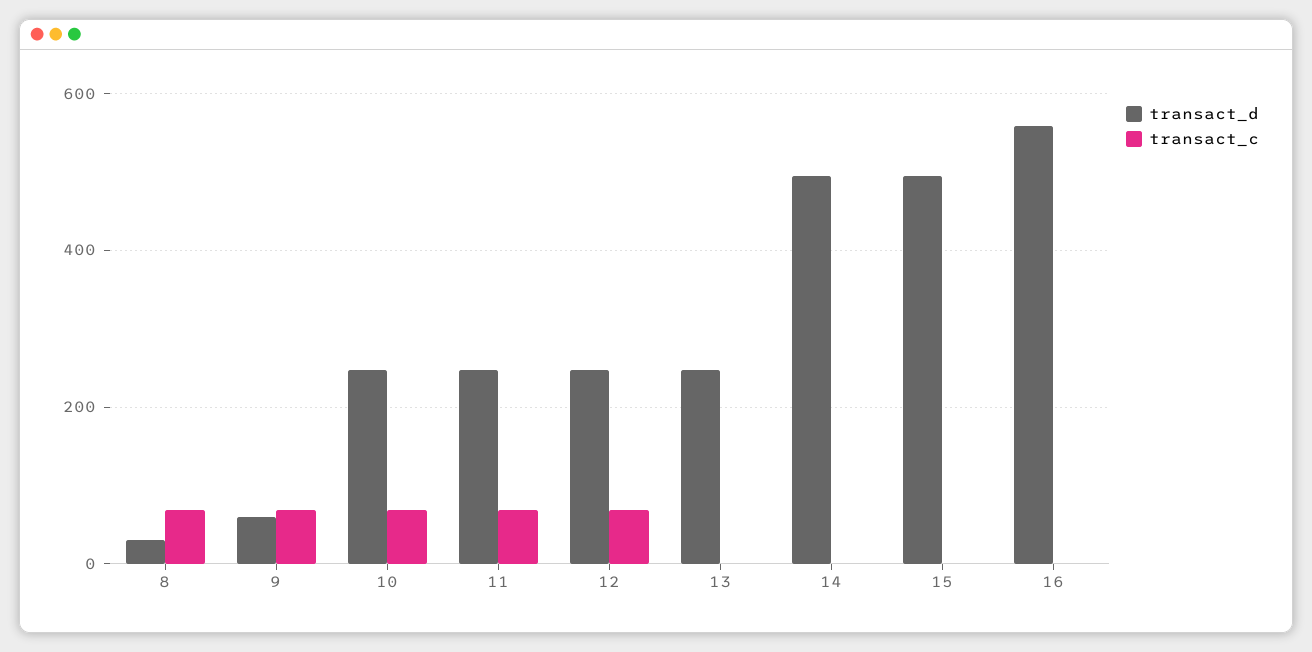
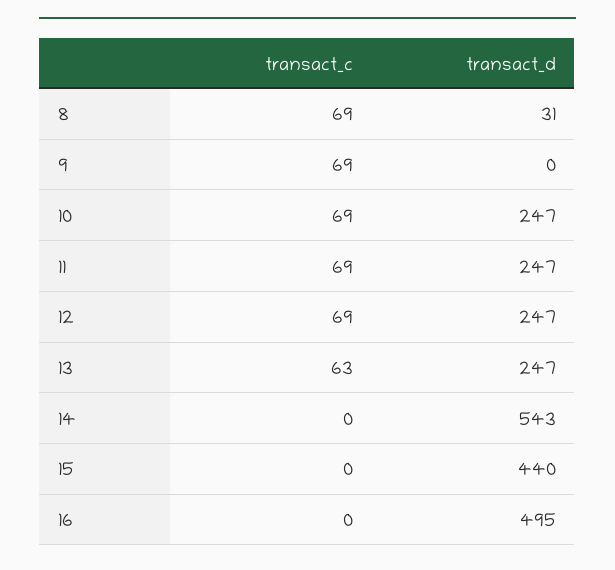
  {
    "transact_d": {
      "8": 31,
-     "9": 60,
+     "9": 0,
      "10": 247,
      "11": 247,
      "12": 247,
      "13": 247,
-     "14": 500,
+     "14": 543,
-     "15": 500,
+     "15": 440,
-     "16": 560
+     "16": 495
    },
    "transact_c": {
      "8": 69,
      "9": 69,
      "10": 69,
      "11": 69,
      "12": 69,
-     "13": 0,
+     "13": 63,
      "14": 0,
      "15": 0,
      "16": 0
    }
  }

